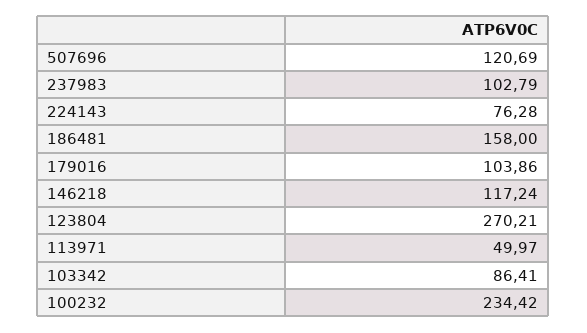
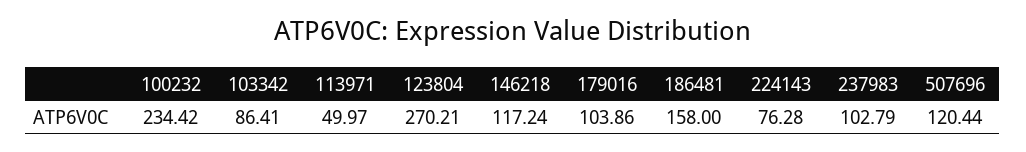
  {
-   "507696": 120.69,
+   "507696": 120.44,
    "237983": 102.79,
    "224143": 76.28,
    "186481": 158,
    "179016": 103.86,
    "146218": 117.24,
    "123804": 270.21,
    "113971": 49.97,
    "103342": 86.41,
    "100232": 234.42
  }

